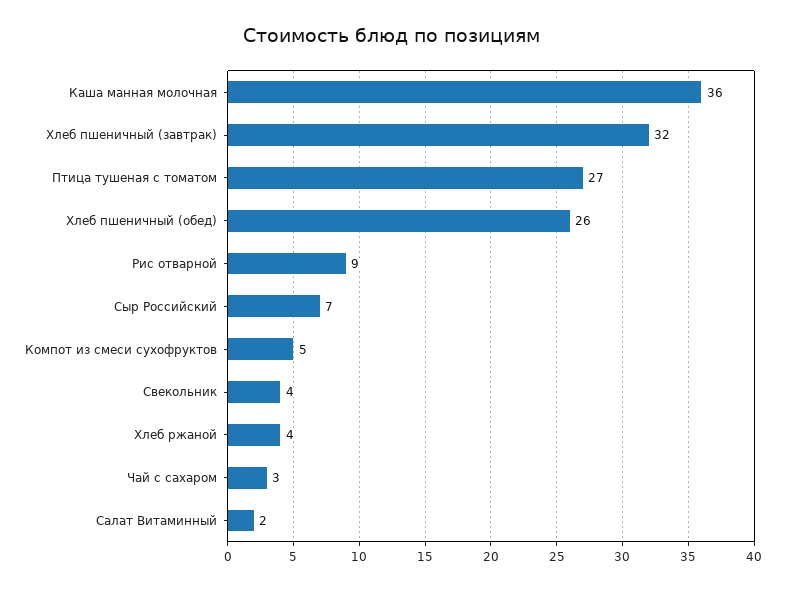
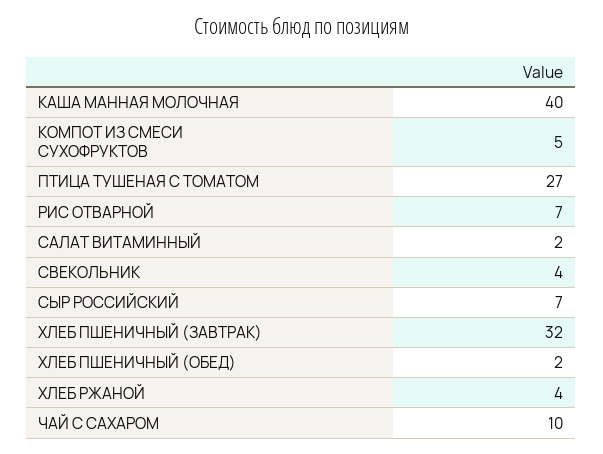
  {
-   "Каша манная молочная": 36,
+   "Каша манная молочная": 40,
    "Хлеб пшеничный (завтрак)": 32,
    "Птица тушеная с томатом": 27,
-   "Хлеб пшеничный (обед)": 26,
+   "Хлеб пшеничный (обед)": 2,
-   "Рис отварной": 9,
+   "Рис отварной": 7,
    "Сыр Российский": 7,
    "Компот из смеси сухофруктов": 5,
    "Свекольник": 4,
    "Хлеб ржаной": 4,
-   "Чай с сахаром": 3,
+   "Чай с сахаром": 10,
    "Салат Витаминный": 2
  }

